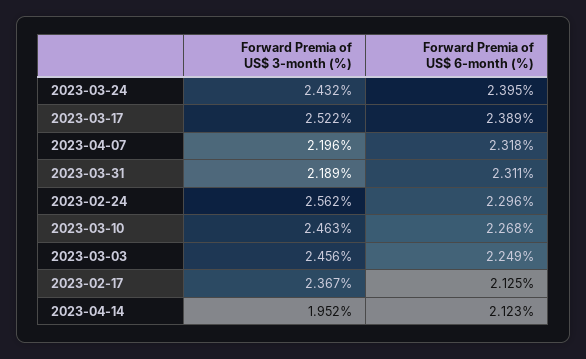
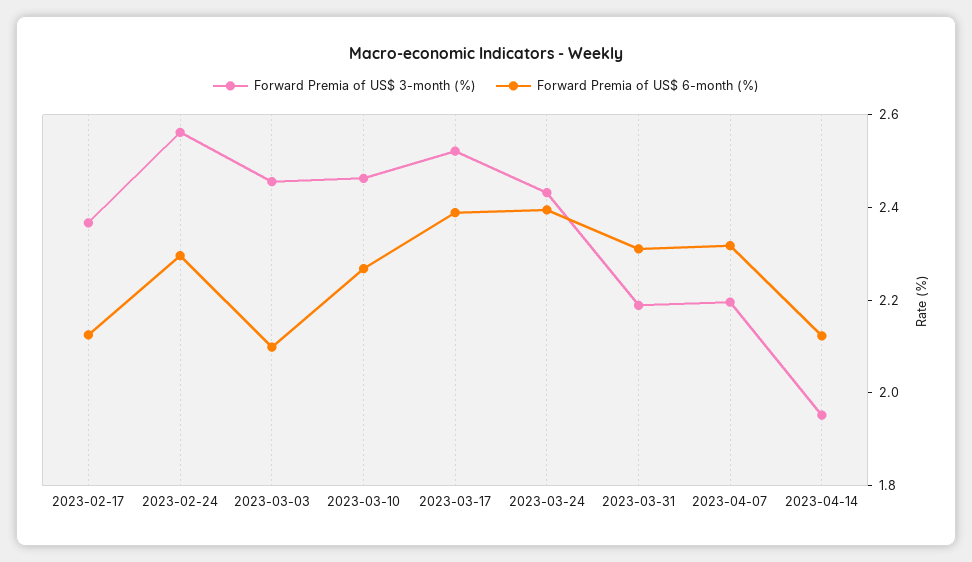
  {
    "Forward Premia of US$ 3-month (%)": {
      "2023-03-24": 2.432,
      "2023-03-17": 2.522,
      "2023-04-07": 2.196,
      "2023-03-31": 2.189,
      "2023-02-24": 2.562,
      "2023-03-10": 2.463,
      "2023-03-03": 2.456,
      "2023-02-17": 2.367,
      "2023-04-14": 1.952
    },
    "Forward Premia of US$ 6-month (%)": {
      "2023-03-24": 2.395,
      "2023-03-17": 2.389,
      "2023-04-07": 2.318,
      "2023-03-31": 2.311,
      "2023-02-24": 2.296,
      "2023-03-10": 2.268,
-     "2023-03-03": 2.249,
+     "2023-03-03": 2.1,
      "2023-02-17": 2.125,
      "2023-04-14": 2.123
    }
  }

